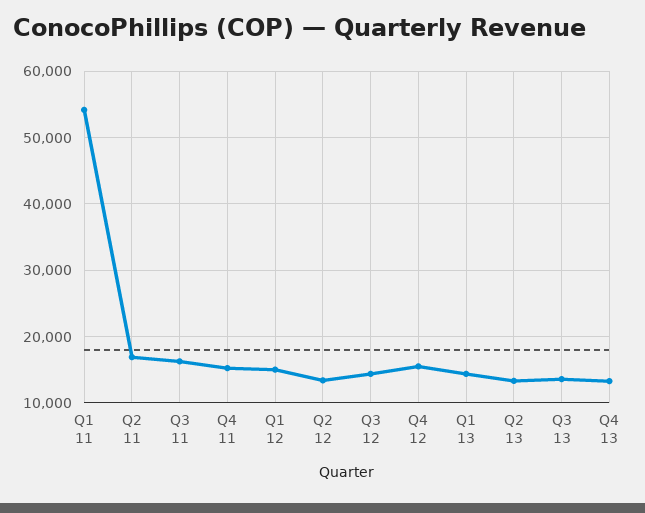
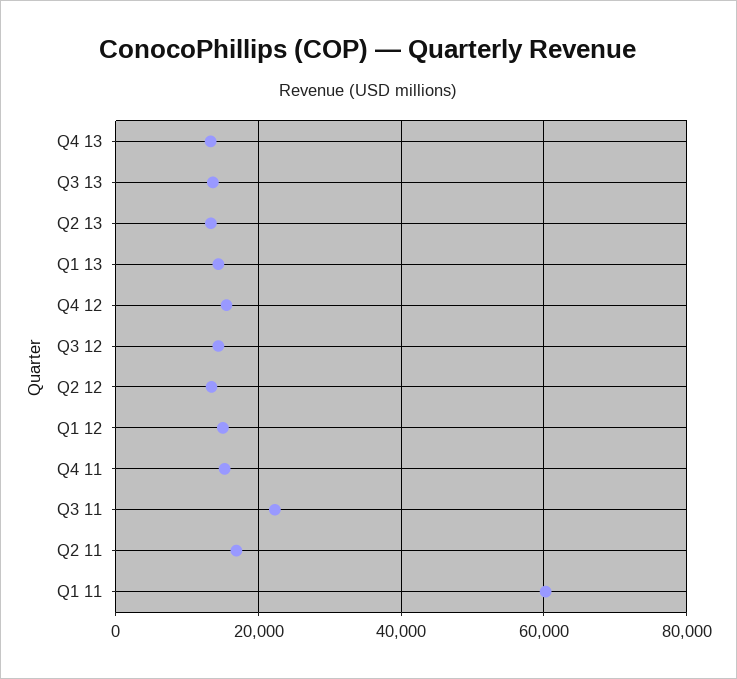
  {
-   "Q1 11": 54000,
+   "Q1 11": 60000,
    "Q2 11": 17000,
-   "Q3 11": 16000,
+   "Q3 11": 22000,
    "Q4 11": 15000,
    "Q1 12": 15000,
    "Q2 12": 13000,
    "Q3 12": 14000,
    "Q4 12": 16000,
    "Q1 13": 14000,
    "Q2 13": 13000,
    "Q3 13": 14000,
    "Q4 13": 13000
  }

